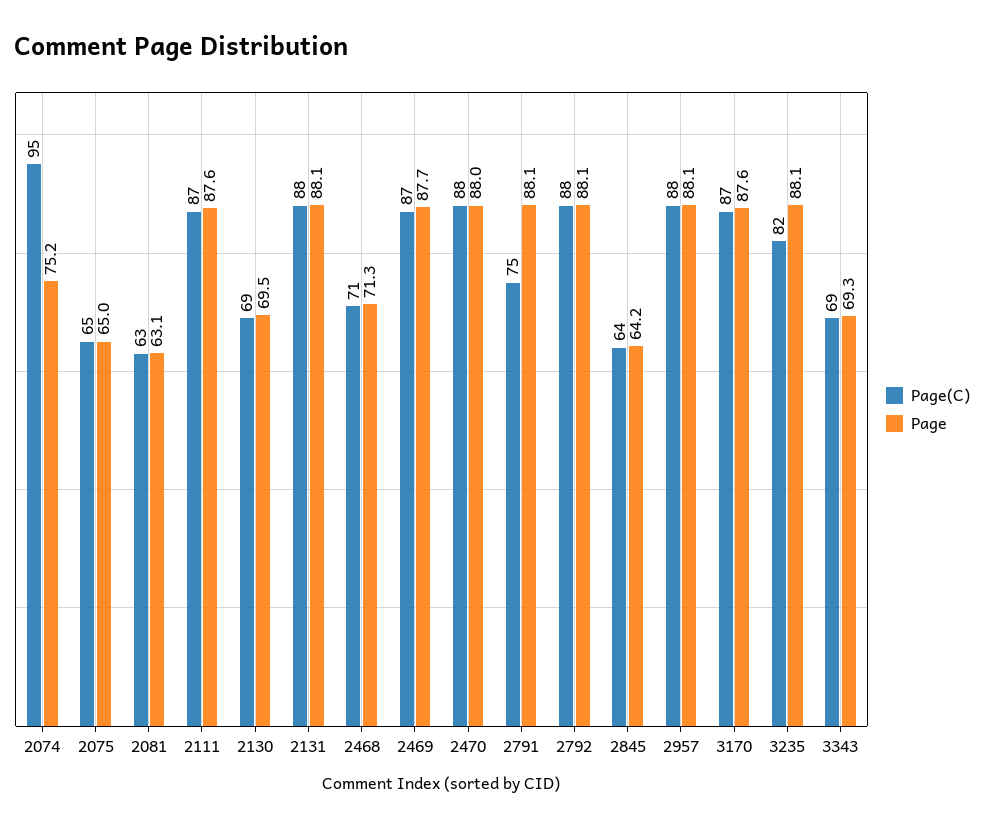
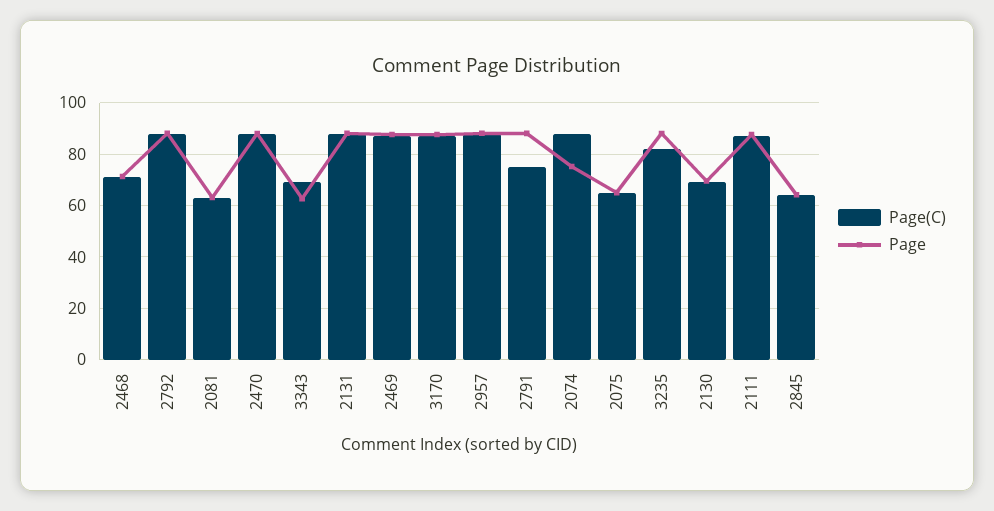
  {
    "Page(C)": {
-     "2074": 95,
+     "2074": 87.5,
      "2075": 65,
      "2081": 63,
      "2111": 87,
      "2130": 69,
      "2131": 88,
      "2468": 71,
      "2469": 87,
      "2470": 88,
      "2791": 75,
      "2792": 88,
      "2845": 64,
      "2957": 88,
      "3170": 87,
      "3235": 82,
      "3343": 69
    },
    "Page": {
      "2074": 75.2,
      "2075": 65,
      "2081": 63.1,
      "2111": 87.6,
      "2130": 69.5,
      "2131": 88.1,
      "2468": 71.3,
      "2469": 87.7,
      "2470": 88,
      "2791": 88.1,
      "2792": 88.1,
      "2845": 64.2,
      "2957": 88.1,
      "3170": 87.6,
      "3235": 88.1,
-     "3343": 69.3
+     "3343": 62.5
    }
  }

